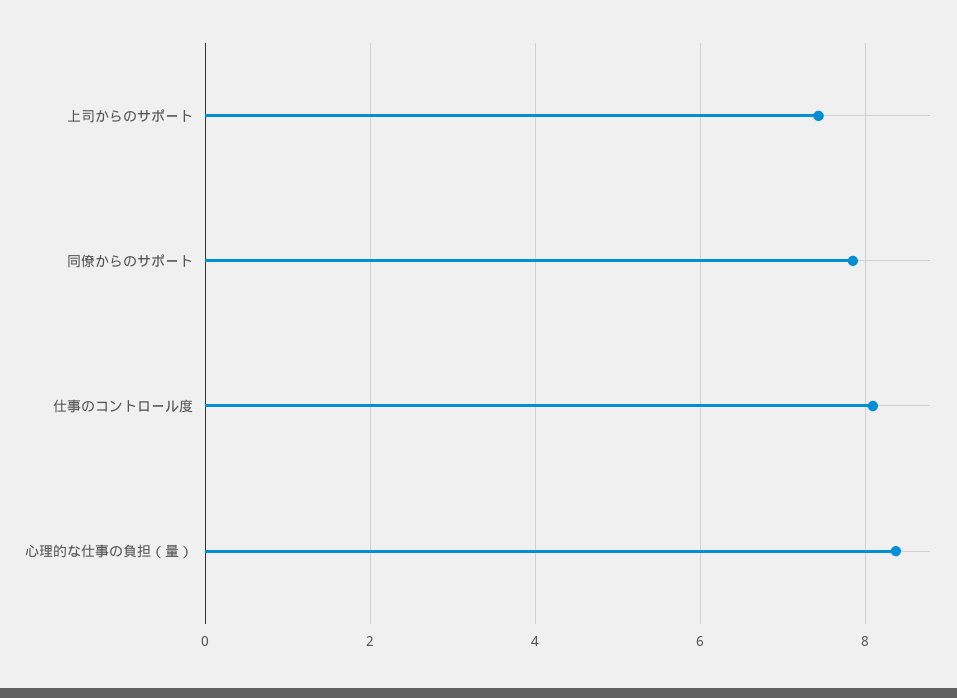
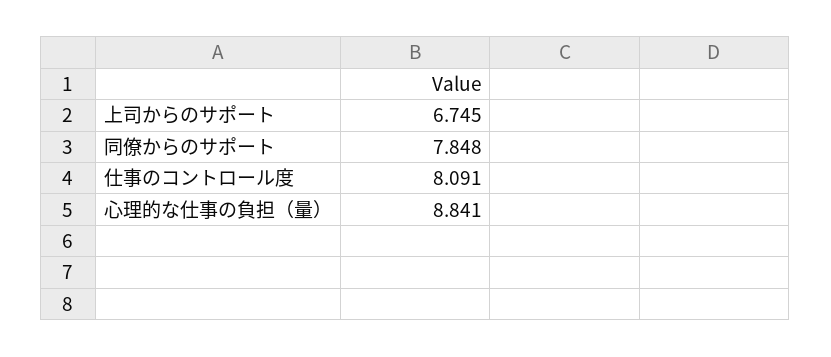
  {
-   "上司からのサポート": 7.4,
+   "上司からのサポート": 6.745,
    "同僚からのサポート": 7.848,
    "仕事のコントロール度": 8.091,
-   "心理的な仕事の負担（量）": 8.4
+   "心理的な仕事の負担（量）": 8.841
  }

